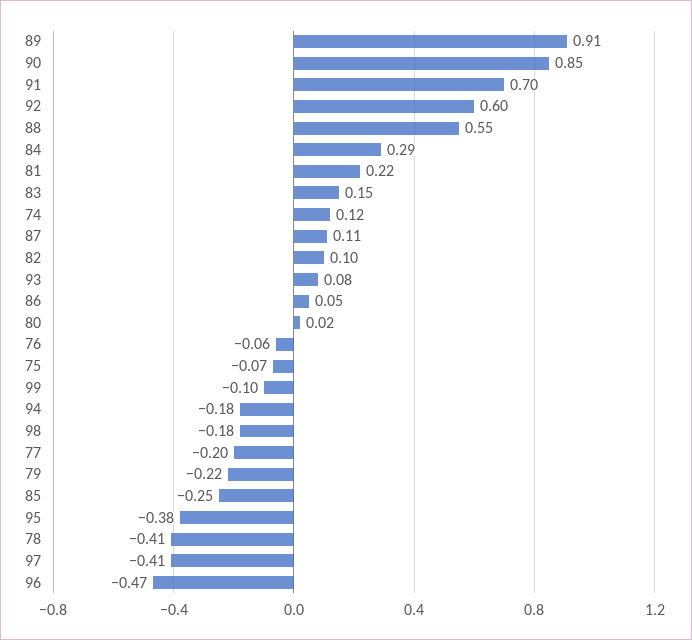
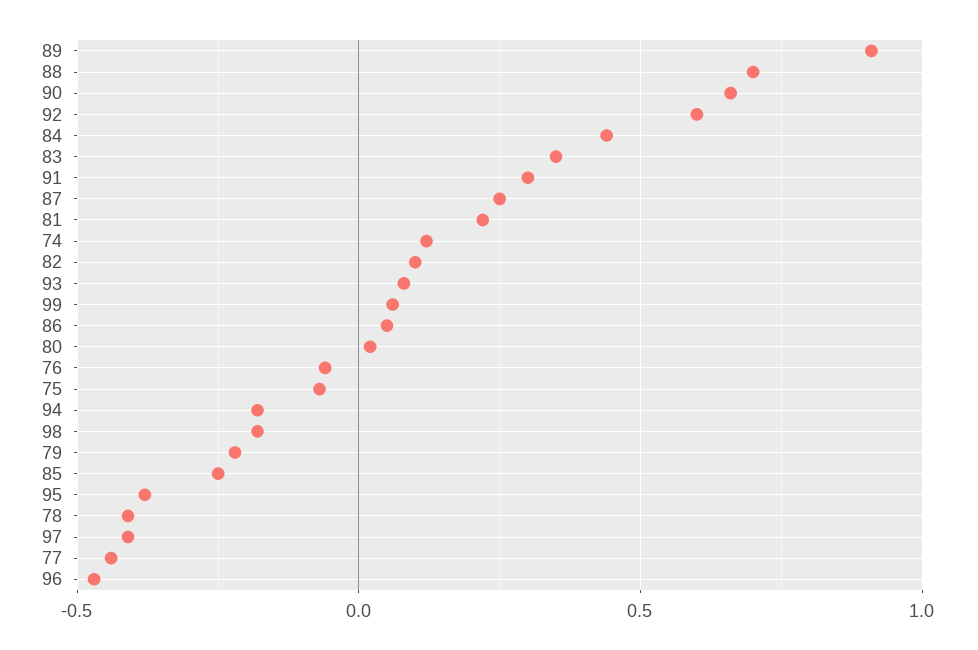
  {
    "89": 0.91,
-   "90": 0.85,
+   "90": 0.65,
-   "91": 0.7,
+   "91": 0.3,
    "92": 0.6,
-   "88": 0.55,
+   "88": 0.7,
-   "84": 0.29,
+   "84": 0.45,
    "81": 0.22,
-   "83": 0.15,
+   "83": 0.35,
    "74": 0.12,
-   "87": 0.11,
+   "87": 0.25,
    "82": 0.1,
    "93": 0.08,
    "86": 0.05,
    "80": 0.02,
    "76": -0.06,
    "75": -0.07,
-   "99": -0.1,
+   "99": 0.05,
    "94": -0.18,
    "98": -0.18,
-   "77": -0.2,
+   "77": -0.45,
    "79": -0.22,
    "85": -0.25,
    "95": -0.38,
    "78": -0.41,
    "97": -0.41,
    "96": -0.47
  }

